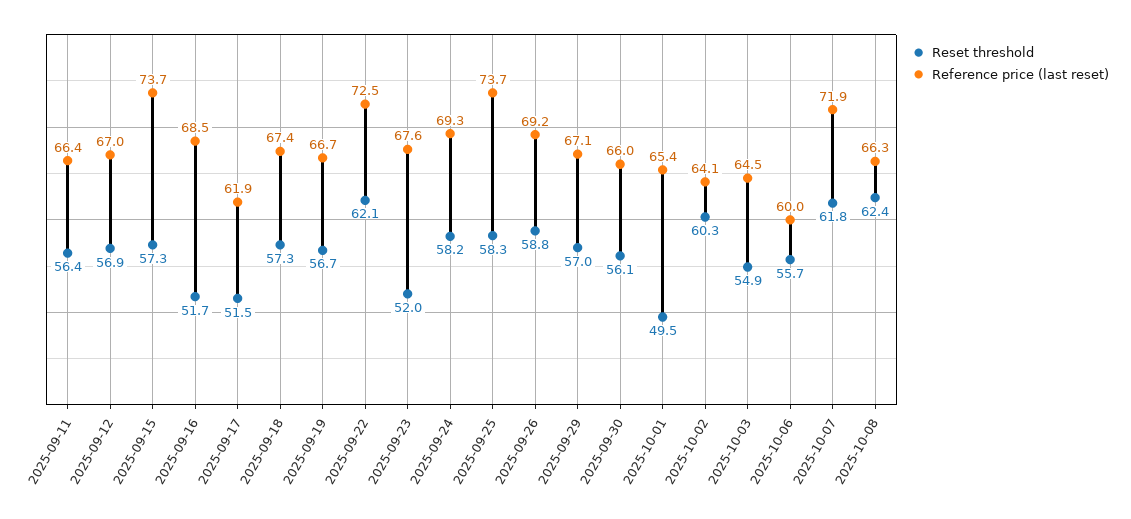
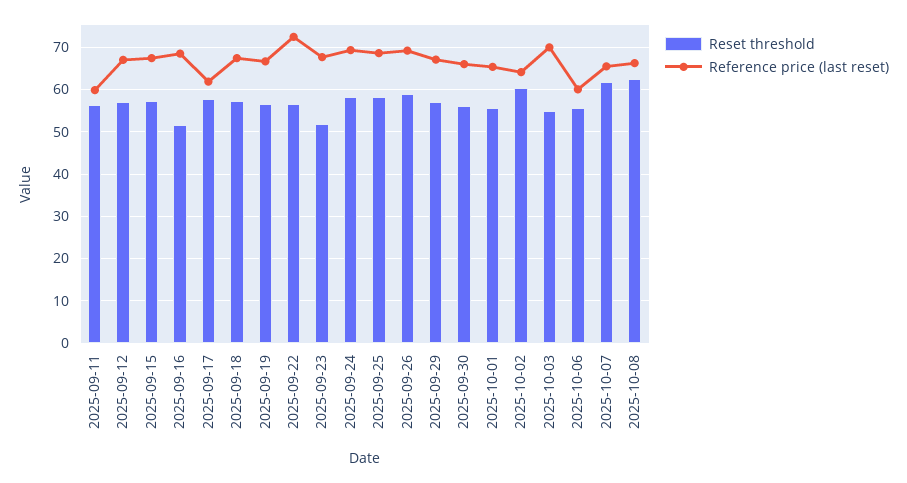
  {
    "Reset threshold": {
      "2025-09-11": 56.4,
      "2025-09-12": 56.9,
      "2025-09-15": 57.3,
      "2025-09-16": 51.7,
-     "2025-09-17": 51.5,
+     "2025-09-17": 58,
      "2025-09-18": 57.3,
      "2025-09-19": 56.7,
-     "2025-09-22": 62.1,
+     "2025-09-22": 56,
      "2025-09-23": 52,
      "2025-09-24": 58.2,
      "2025-09-25": 58.3,
      "2025-09-26": 58.8,
      "2025-09-29": 57,
      "2025-09-30": 56.1,
-     "2025-10-01": 49.5,
+     "2025-10-01": 56,
      "2025-10-02": 60.3,
      "2025-10-03": 54.9,
      "2025-10-06": 55.7,
      "2025-10-07": 61.8,
      "2025-10-08": 62.4
    },
    "Reference price (last reset)": {
-     "2025-09-11": 66.4,
+     "2025-09-11": 60,
      "2025-09-12": 67,
-     "2025-09-15": 73.7,
+     "2025-09-15": 68,
      "2025-09-16": 68.5,
      "2025-09-17": 61.9,
      "2025-09-18": 67.4,
      "2025-09-19": 66.7,
      "2025-09-22": 72.5,
      "2025-09-23": 67.6,
      "2025-09-24": 69.3,
-     "2025-09-25": 73.7,
+     "2025-09-25": 68,
      "2025-09-26": 69.2,
      "2025-09-29": 67.1,
      "2025-09-30": 66,
      "2025-10-01": 65.4,
      "2025-10-02": 64.1,
-     "2025-10-03": 64.5,
+     "2025-10-03": 70,
      "2025-10-06": 60,
-     "2025-10-07": 71.9,
+     "2025-10-07": 66,
      "2025-10-08": 66.3
    }
  }

